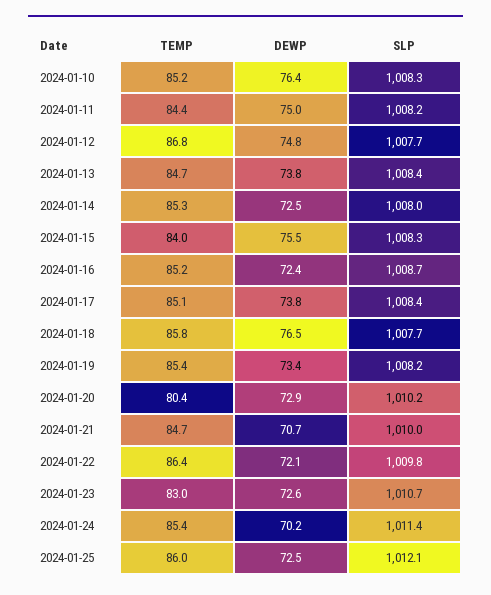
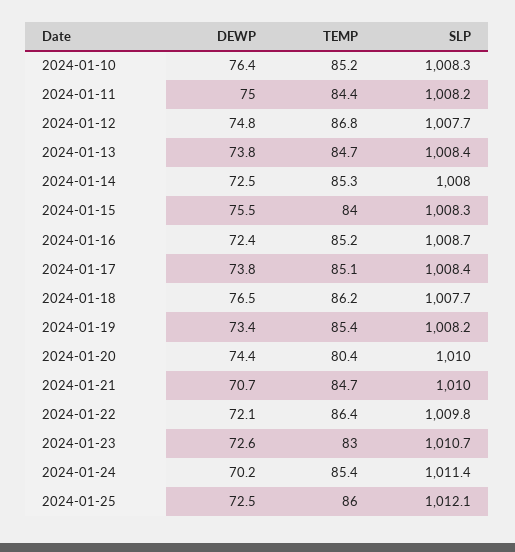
  {
    "TEMP": {
      "2024-01-10": 85.2,
      "2024-01-11": 84.4,
      "2024-01-12": 86.8,
      "2024-01-13": 84.7,
      "2024-01-14": 85.3,
      "2024-01-15": 84,
      "2024-01-16": 85.2,
      "2024-01-17": 85.1,
-     "2024-01-18": 85.8,
+     "2024-01-18": 86.2,
      "2024-01-19": 85.4,
      "2024-01-20": 80.4,
      "2024-01-21": 84.7,
      "2024-01-22": 86.4,
      "2024-01-23": 83,
      "2024-01-24": 85.4,
      "2024-01-25": 86
    },
    "DEWP": {
      "2024-01-10": 76.4,
      "2024-01-11": 75,
      "2024-01-12": 74.8,
      "2024-01-13": 73.8,
      "2024-01-14": 72.5,
      "2024-01-15": 75.5,
      "2024-01-16": 72.4,
      "2024-01-17": 73.8,
      "2024-01-18": 76.5,
      "2024-01-19": 73.4,
-     "2024-01-20": 72.9,
+     "2024-01-20": 74.4,
      "2024-01-21": 70.7,
      "2024-01-22": 72.1,
      "2024-01-23": 72.6,
      "2024-01-24": 70.2,
      "2024-01-25": 72.5
    },
    "SLP": {
      "2024-01-10": 1008.3,
      "2024-01-11": 1008.2,
      "2024-01-12": 1007.7,
      "2024-01-13": 1008.4,
      "2024-01-14": 1008,
      "2024-01-15": 1008.3,
      "2024-01-16": 1008.7,
      "2024-01-17": 1008.4,
      "2024-01-18": 1007.7,
      "2024-01-19": 1008.2,
-     "2024-01-20": 1010.2,
+     "2024-01-20": 1010,
      "2024-01-21": 1010,
      "2024-01-22": 1009.8,
      "2024-01-23": 1010.7,
      "2024-01-24": 1011.4,
      "2024-01-25": 1012.1
    }
  }

